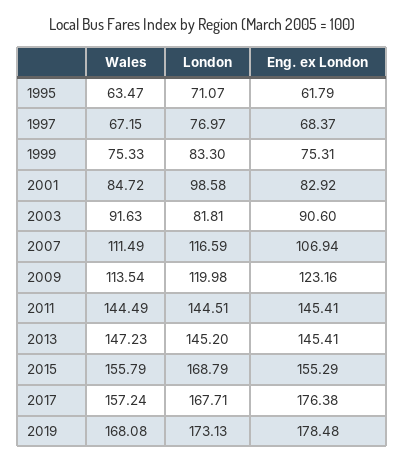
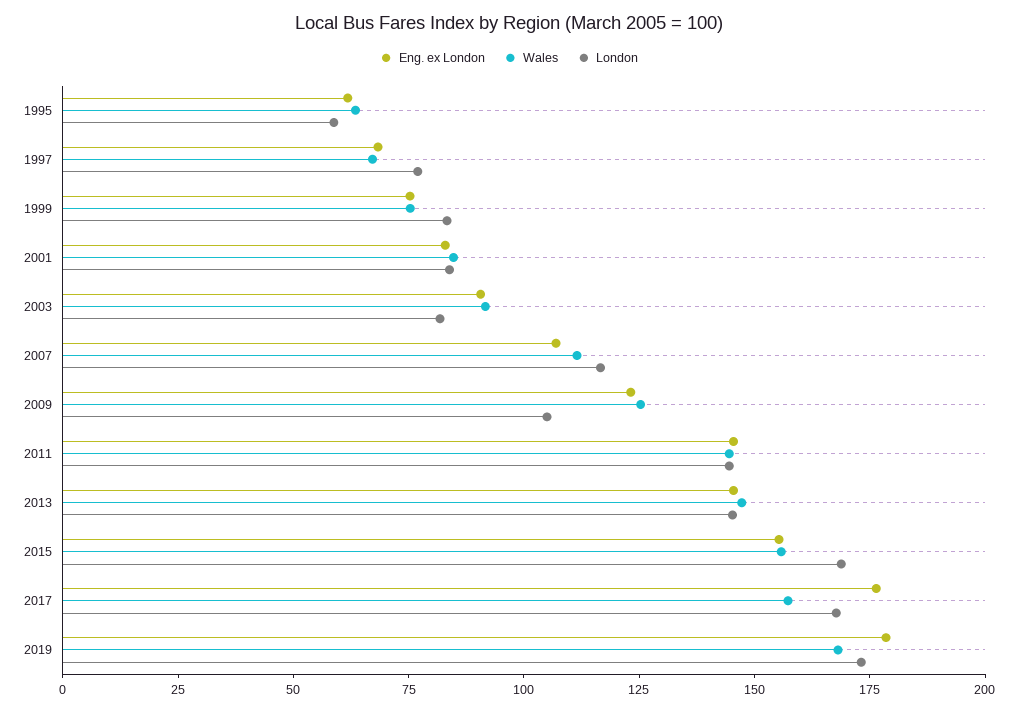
  {
    "Wales": {
      "1995": 63.47,
      "1997": 67.15,
      "1999": 75.33,
      "2001": 84.72,
      "2003": 91.63,
      "2007": 111.49,
-     "2009": 113.54,
+     "2009": 125,
      "2011": 144.49,
      "2013": 147.23,
      "2015": 155.79,
      "2017": 157.24,
      "2019": 168.08
    },
    "London": {
-     "1995": 71.07,
+     "1995": 60,
      "1997": 76.97,
      "1999": 83.3,
-     "2001": 98.58,
+     "2001": 85,
      "2003": 81.81,
      "2007": 116.59,
-     "2009": 119.98,
+     "2009": 105,
      "2011": 144.51,
      "2013": 145.2,
      "2015": 168.79,
      "2017": 167.71,
      "2019": 173.13
    },
    "Eng. ex London": {
      "1995": 61.79,
      "1997": 68.37,
      "1999": 75.31,
      "2001": 82.92,
      "2003": 90.6,
      "2007": 106.94,
      "2009": 123.16,
      "2011": 145.41,
      "2013": 145.41,
      "2015": 155.29,
      "2017": 176.38,
      "2019": 178.48
    }
  }

